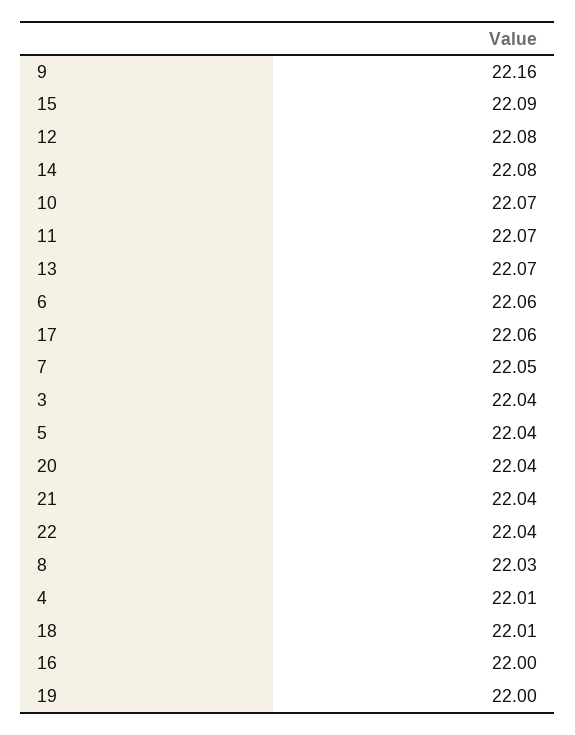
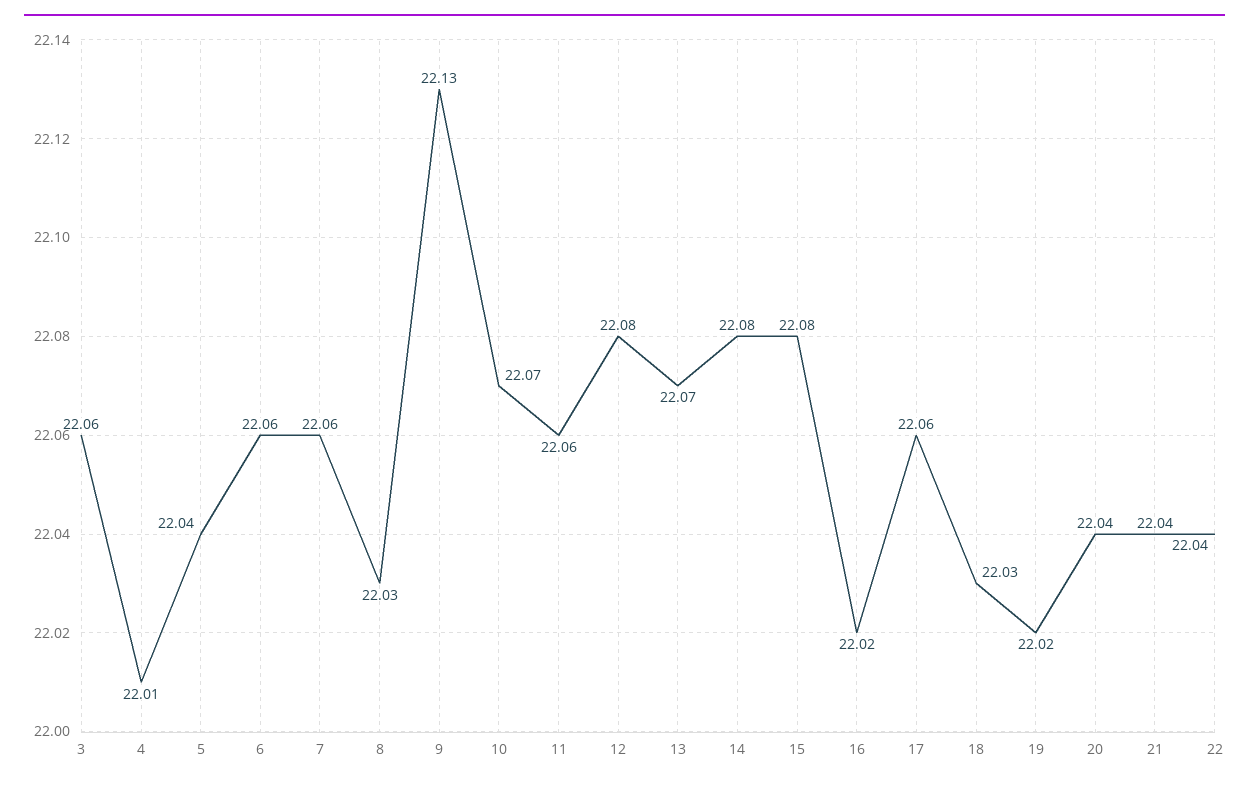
  {
-   "9": 22.16,
+   "9": 22.13,
-   "15": 22.09,
+   "15": 22.08,
    "12": 22.08,
    "14": 22.08,
    "10": 22.07,
-   "11": 22.07,
+   "11": 22.06,
    "13": 22.07,
    "6": 22.06,
    "17": 22.06,
-   "7": 22.05,
+   "7": 22.06,
-   "3": 22.04,
+   "3": 22.06,
    "5": 22.04,
    "20": 22.04,
    "21": 22.04,
    "22": 22.04,
    "8": 22.03,
    "4": 22.01,
-   "18": 22.01,
+   "18": 22.03,
-   "16": 22,
+   "16": 22.02,
-   "19": 22
+   "19": 22.02
  }

